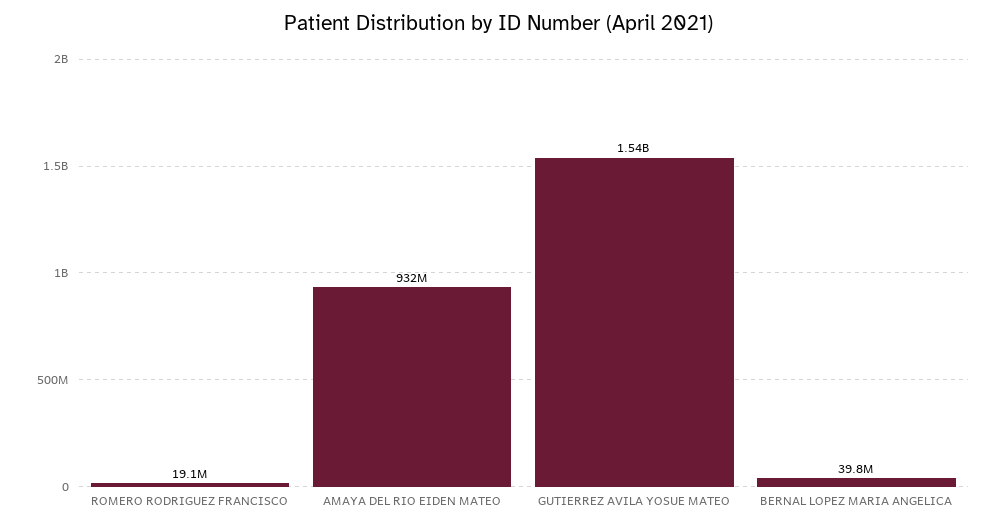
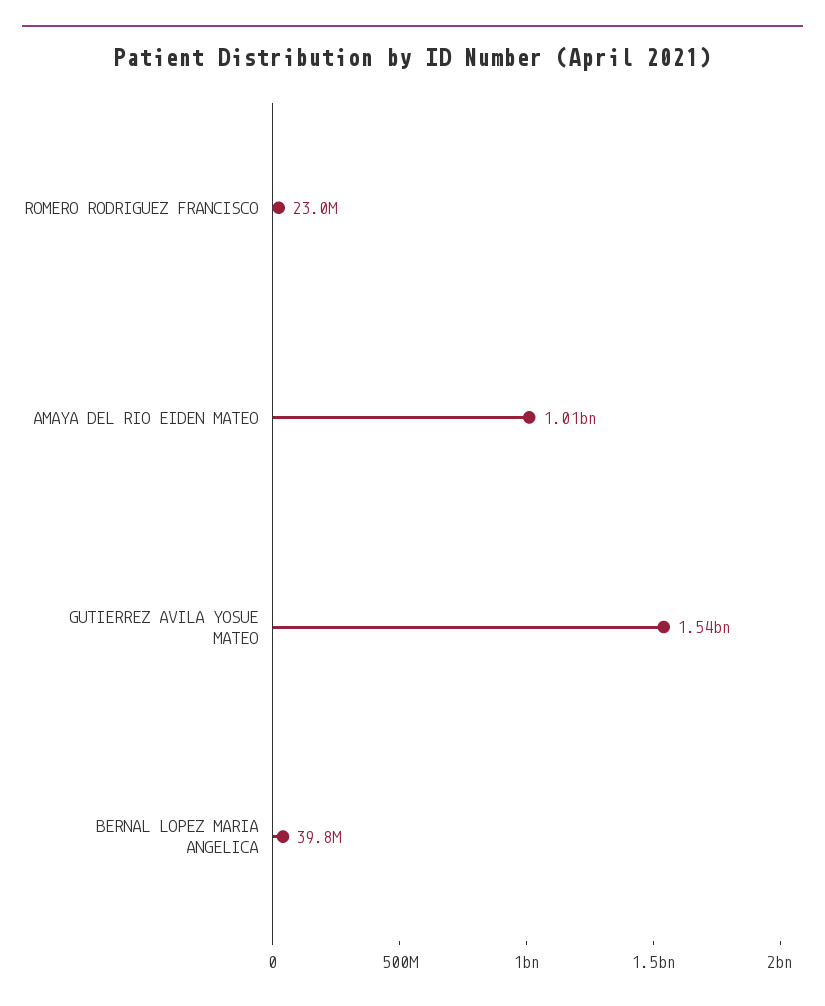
  {
-   "ROMERO RODRIGUEZ FRANCISCO": 19100000,
+   "ROMERO RODRIGUEZ FRANCISCO": 23000000,
-   "AMAYA DEL RIO EIDEN MATEO": 932000000,
+   "AMAYA DEL RIO EIDEN MATEO": 1010000000,
    "GUTIERREZ AVILA YOSUE MATEO": 1540000000,
    "BERNAL LOPEZ MARIA ANGELICA": 39800000
  }

